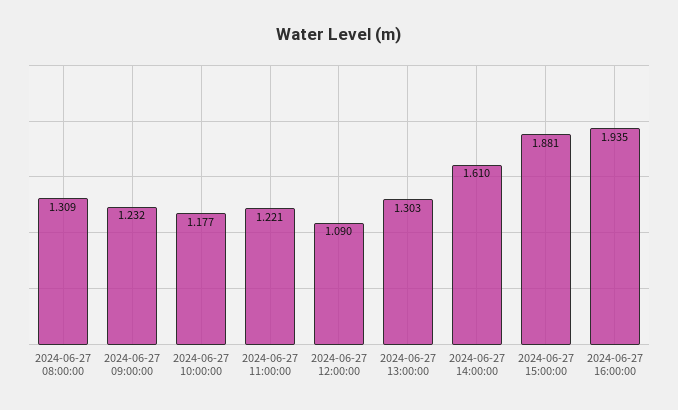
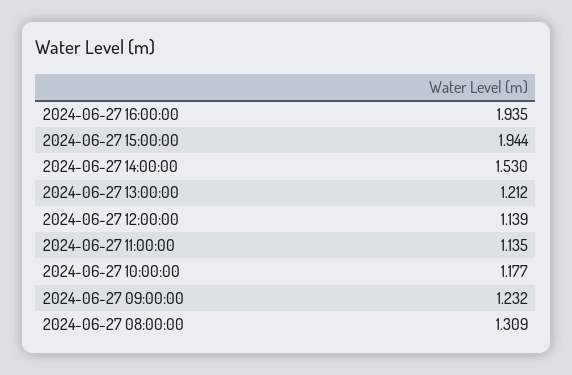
  {
    "2024-06-27 08:00:00": 1.309,
    "2024-06-27 09:00:00": 1.232,
    "2024-06-27 10:00:00": 1.177,
-   "2024-06-27 11:00:00": 1.221,
+   "2024-06-27 11:00:00": 1.135,
-   "2024-06-27 12:00:00": 1.09,
+   "2024-06-27 12:00:00": 1.139,
-   "2024-06-27 13:00:00": 1.303,
+   "2024-06-27 13:00:00": 1.212,
-   "2024-06-27 14:00:00": 1.61,
+   "2024-06-27 14:00:00": 1.53,
-   "2024-06-27 15:00:00": 1.881,
+   "2024-06-27 15:00:00": 1.944,
    "2024-06-27 16:00:00": 1.935
  }

